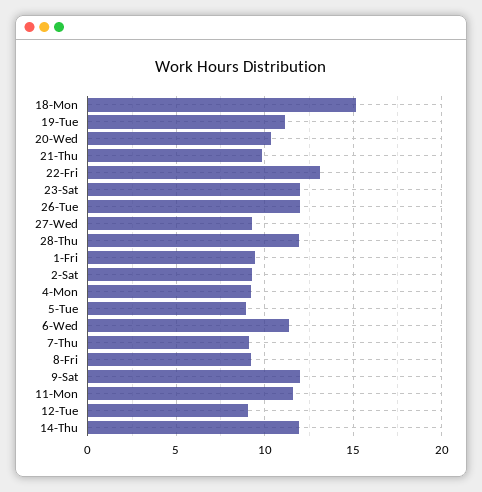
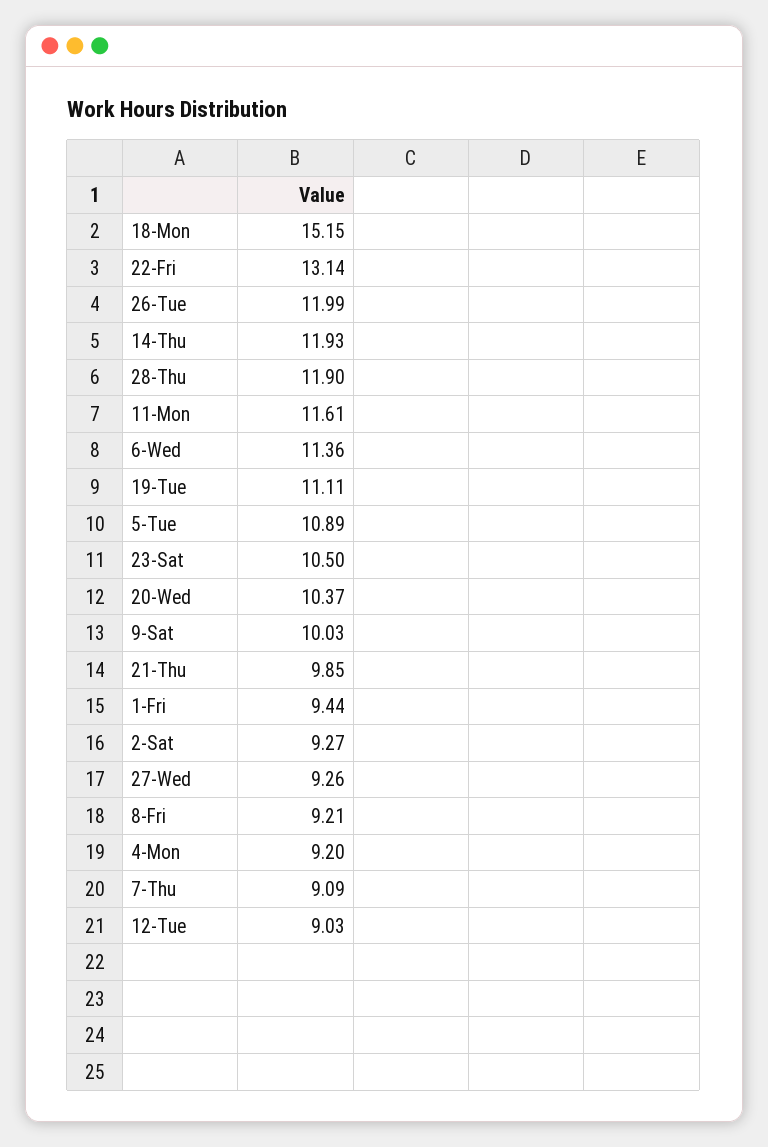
  {
    "18-Mon": 15.15,
    "19-Tue": 11.11,
    "20-Wed": 10.37,
    "21-Thu": 9.85,
    "22-Fri": 13.14,
-   "23-Sat": 12,
+   "23-Sat": 10.5,
    "26-Tue": 11.99,
    "27-Wed": 9.26,
    "28-Thu": 11.9,
    "1-Fri": 9.44,
    "2-Sat": 9.27,
    "4-Mon": 9.2,
-   "5-Tue": 9,
+   "5-Tue": 10.89,
    "6-Wed": 11.36,
    "7-Thu": 9.09,
    "8-Fri": 9.21,
-   "9-Sat": 12,
+   "9-Sat": 10.03,
    "11-Mon": 11.61,
    "12-Tue": 9.03,
    "14-Thu": 11.93
  }

